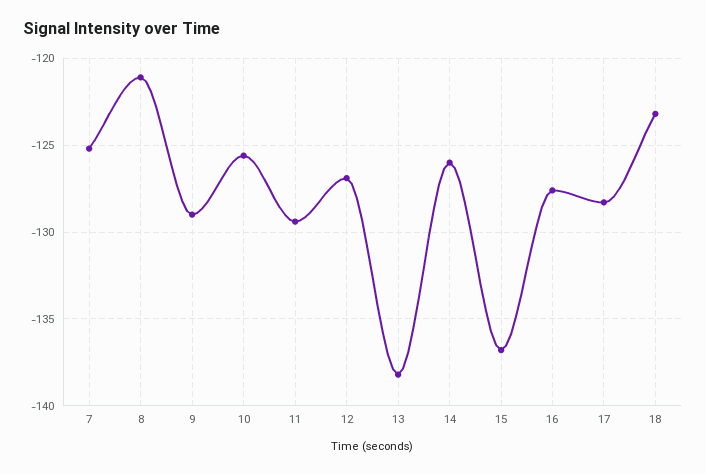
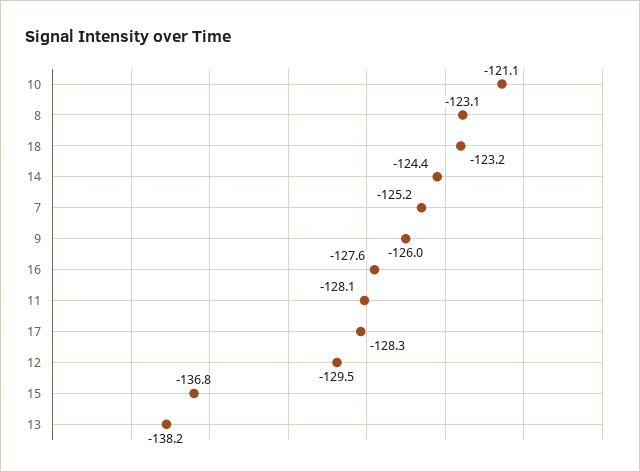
  {
    "7": -125.2,
-   "8": -121,
+   "8": -123.1,
-   "9": -129,
+   "9": -126,
-   "10": -125.5,
+   "10": -121.1,
-   "11": -129.5,
+   "11": -128.1,
-   "12": -127,
+   "12": -129.5,
    "13": -138.2,
-   "14": -126,
+   "14": -124.4,
    "15": -136.8,
    "16": -127.6,
    "17": -128.3,
    "18": -123.2
  }

